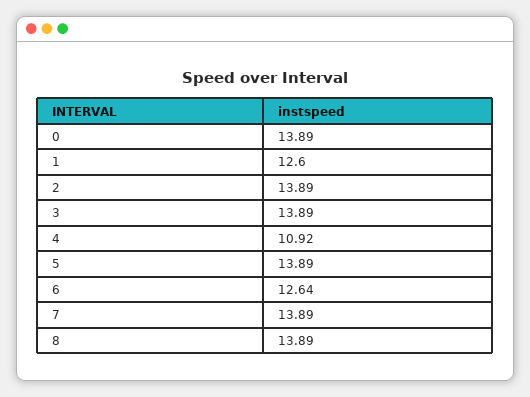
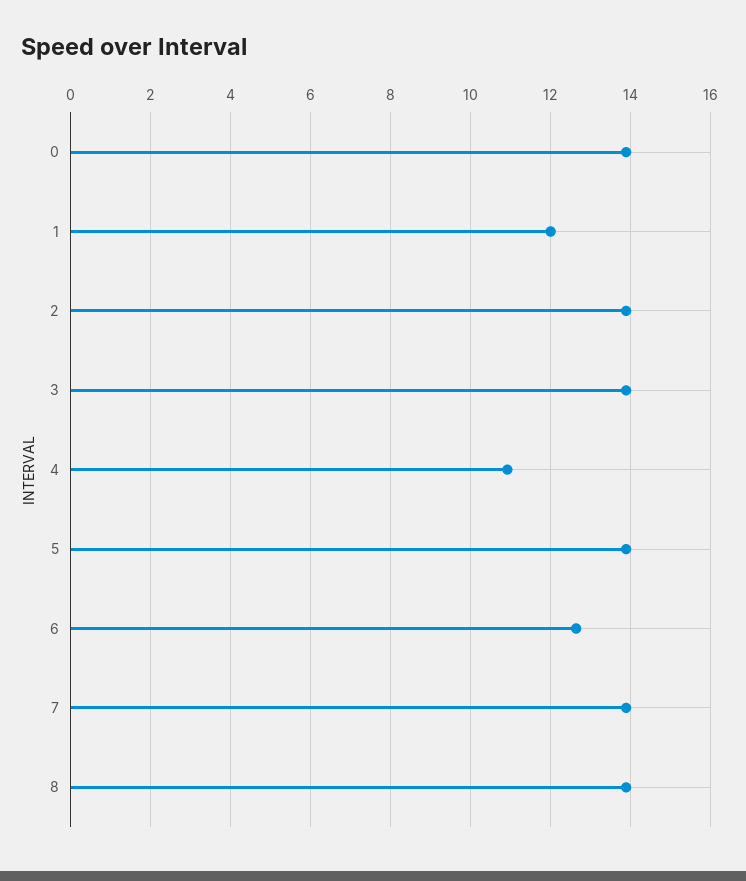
  {
    "0": 13.89,
-   "1": 12.6,
+   "1": 12,
    "2": 13.89,
    "3": 13.89,
    "4": 10.92,
    "5": 13.89,
    "6": 12.64,
    "7": 13.89,
    "8": 13.89
  }

